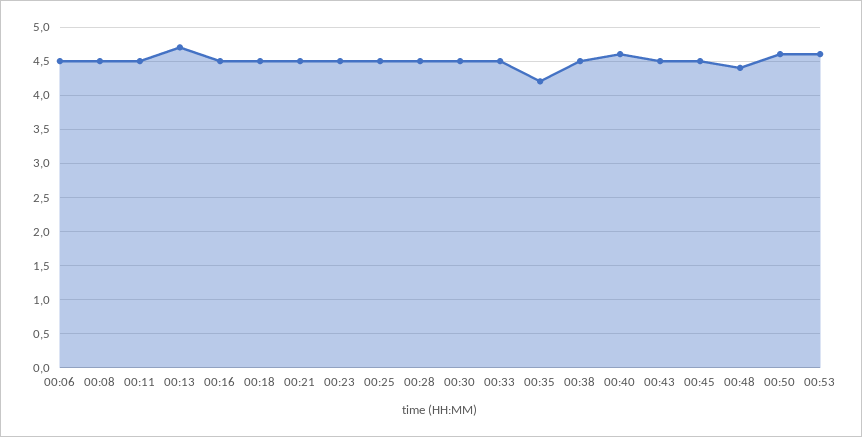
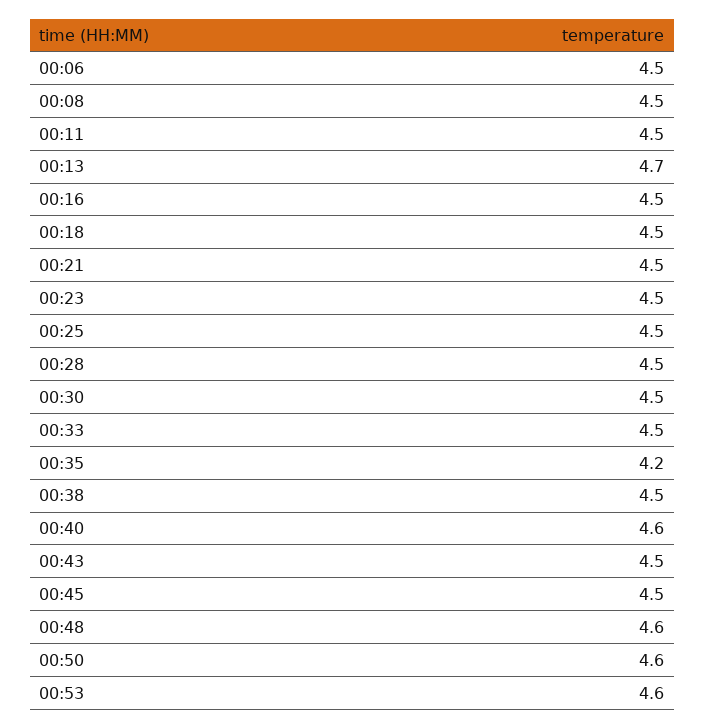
  {
    "00:06": 4.5,
    "00:08": 4.5,
    "00:11": 4.5,
    "00:13": 4.7,
    "00:16": 4.5,
    "00:18": 4.5,
    "00:21": 4.5,
    "00:23": 4.5,
    "00:25": 4.5,
    "00:28": 4.5,
    "00:30": 4.5,
    "00:33": 4.5,
    "00:35": 4.2,
    "00:38": 4.5,
    "00:40": 4.6,
    "00:43": 4.5,
    "00:45": 4.5,
-   "00:48": 4.4,
+   "00:48": 4.6,
    "00:50": 4.6,
    "00:53": 4.6
  }

